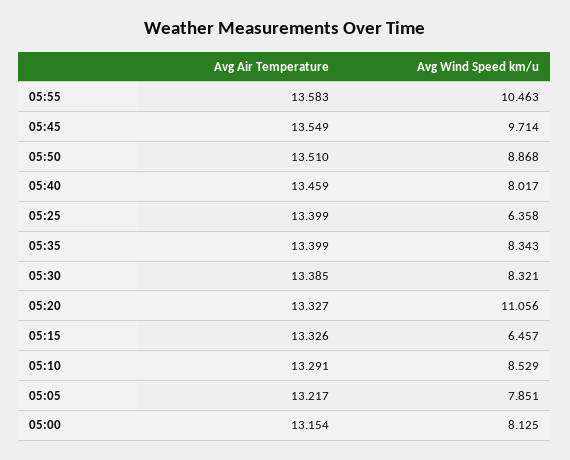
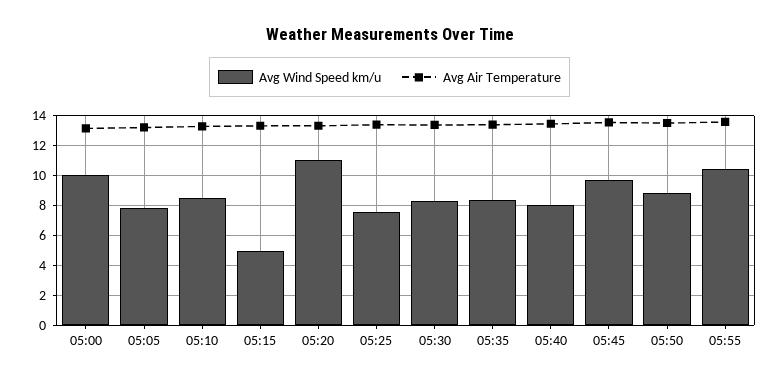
  {
    "Avg Air Temperature": {
      "05:55": 13.583,
      "05:45": 13.549,
      "05:50": 13.51,
      "05:40": 13.459,
      "05:25": 13.399,
      "05:35": 13.399,
      "05:30": 13.385,
      "05:20": 13.327,
      "05:15": 13.326,
      "05:10": 13.291,
      "05:05": 13.217,
      "05:00": 13.154
    },
    "Avg Wind Speed km/u": {
      "05:55": 10.463,
      "05:45": 9.714,
      "05:50": 8.868,
      "05:40": 8.017,
-     "05:25": 6.358,
+     "05:25": 7.5,
      "05:35": 8.343,
      "05:30": 8.321,
      "05:20": 11.056,
-     "05:15": 6.457,
+     "05:15": 5,
      "05:10": 8.529,
      "05:05": 7.851,
-     "05:00": 8.125
+     "05:00": 10
    }
  }

